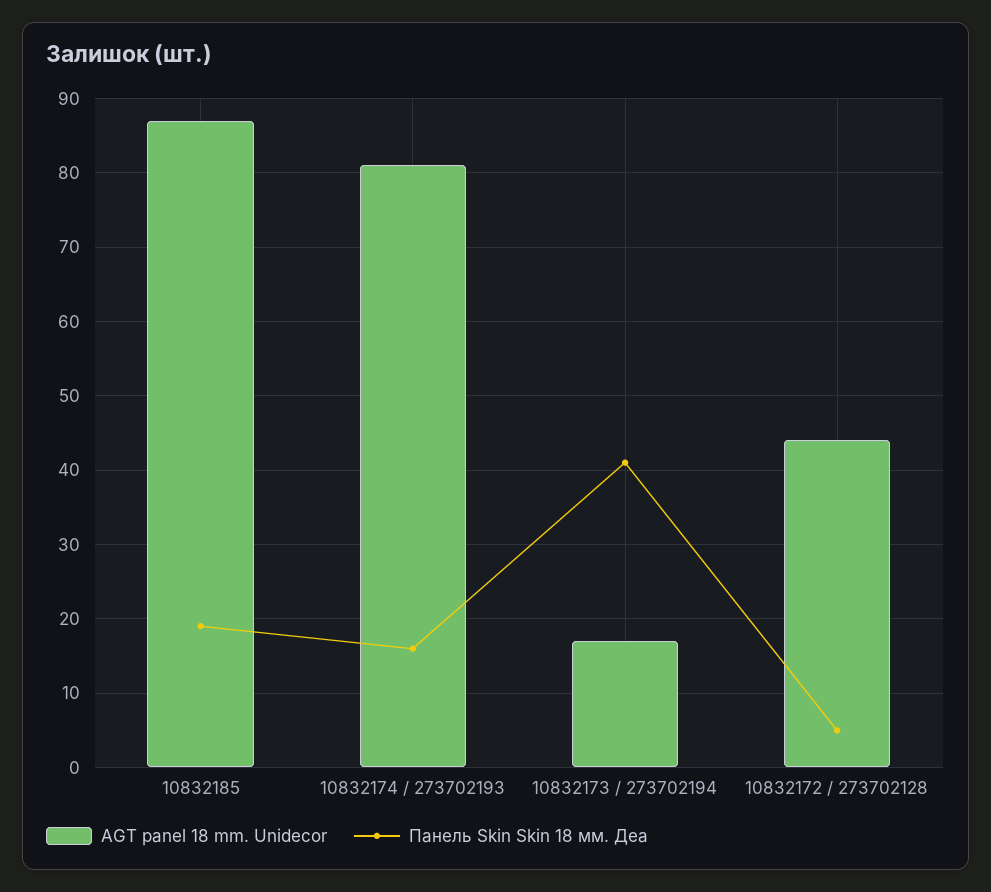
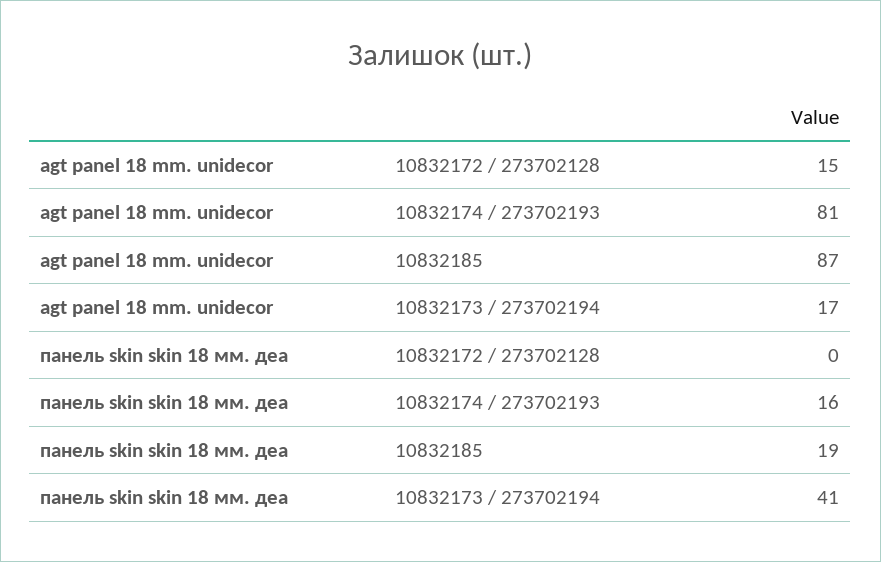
  {
    "AGT panel 18 mm. Unidecor": {
      "10832185": 87,
      "10832174 / 273702193": 81,
      "10832173 / 273702194": 17,
-     "10832172 / 273702128": 44
+     "10832172 / 273702128": 15
    },
    "Панель Skin Skin 18 мм. Деа": {
      "10832185": 19,
      "10832174 / 273702193": 16,
      "10832173 / 273702194": 41,
-     "10832172 / 273702128": 5
+     "10832172 / 273702128": 0
    }
  }

